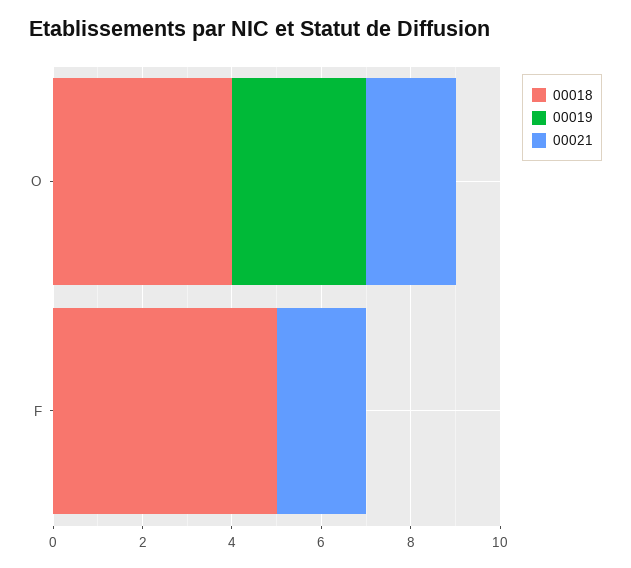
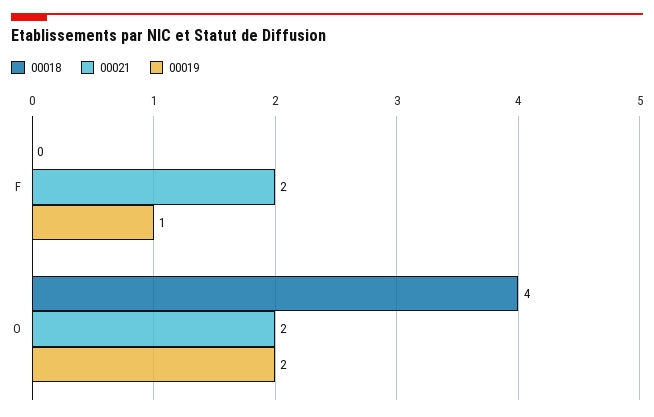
  {
    "00018": {
      "O": 4,
-     "F": 5
+     "F": 0
    },
    "00019": {
-     "O": 3,
+     "O": 2,
-     "F": 0
+     "F": 1
    },
    "00021": {
      "O": 2,
      "F": 2
    }
  }

